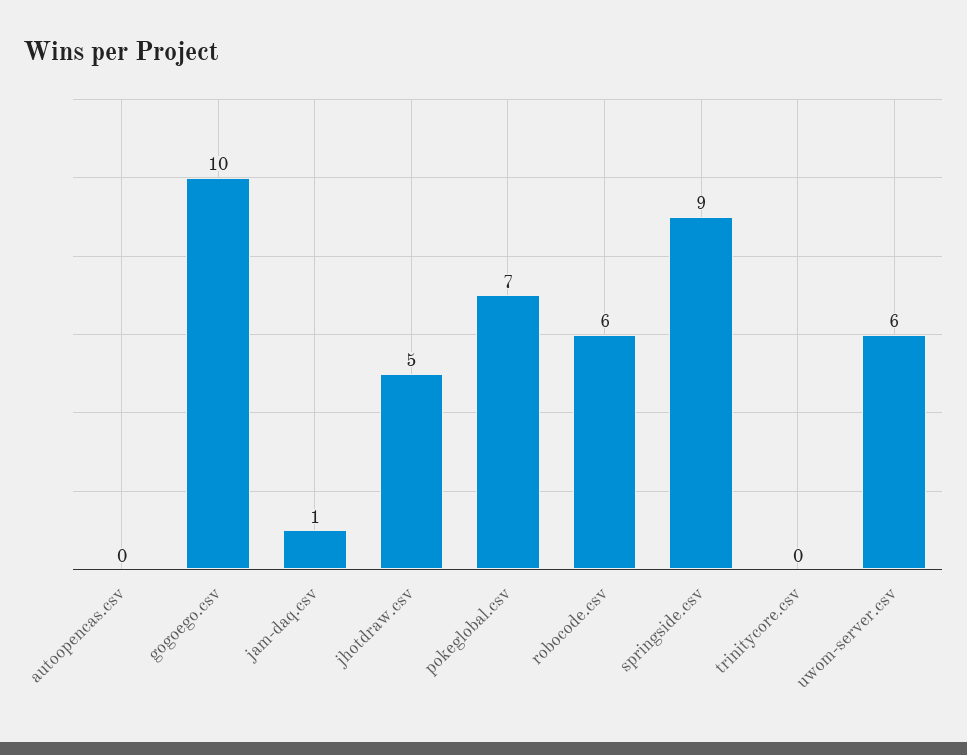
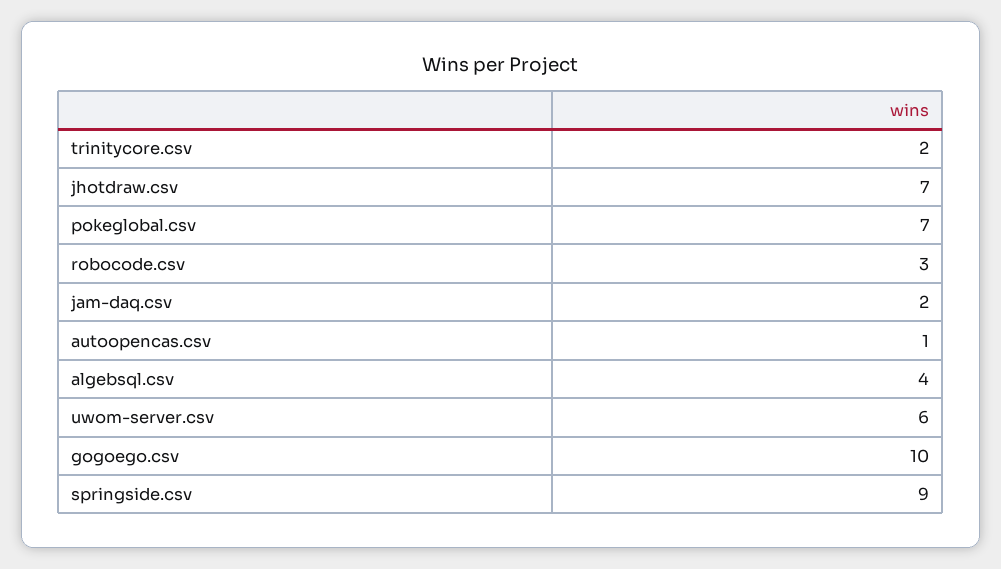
  {
-   "autoopencas.csv": 0,
+   "autoopencas.csv": 1,
    "gogoego.csv": 10,
-   "jam-daq.csv": 1,
+   "jam-daq.csv": 2,
-   "jhotdraw.csv": 5,
+   "jhotdraw.csv": 7,
    "pokeglobal.csv": 7,
-   "robocode.csv": 6,
+   "robocode.csv": 3,
    "springside.csv": 9,
-   "trinitycore.csv": 0,
+   "trinitycore.csv": 2,
-   "uwom-server.csv": 6
+   "uwom-server.csv": 6,
+   "algebsql.csv": 4
  }

